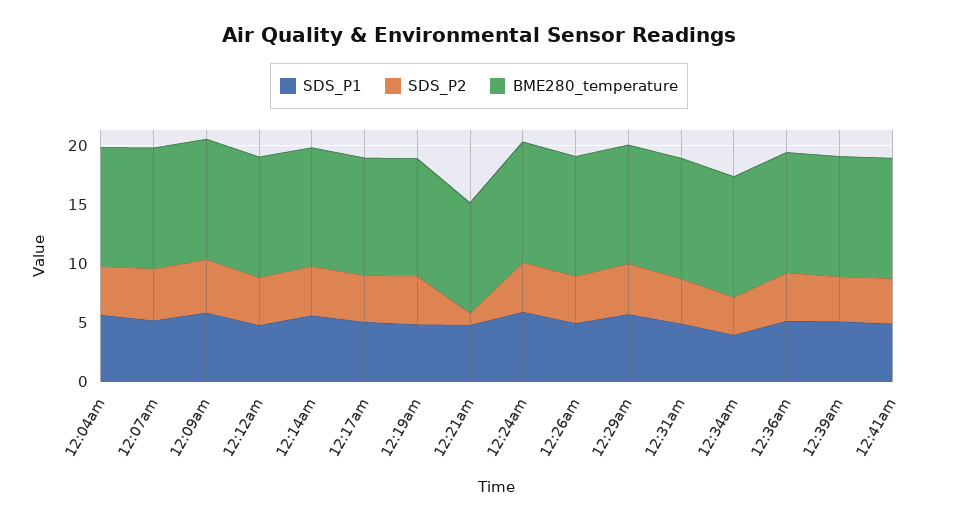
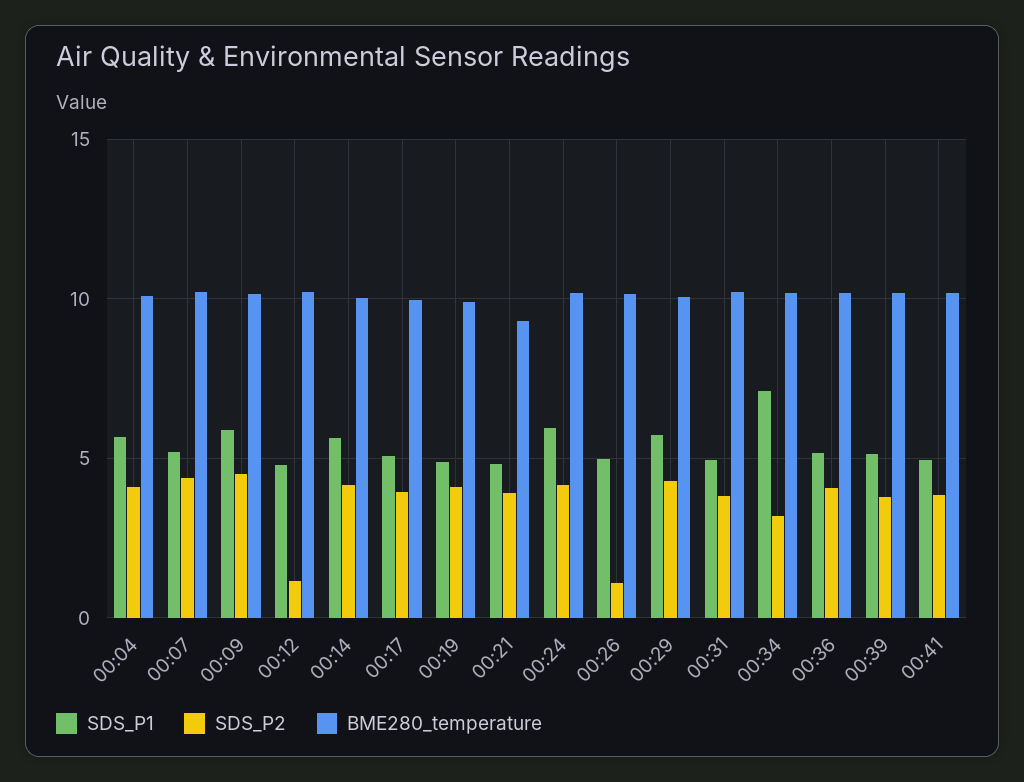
  {
    "SDS_P1": {
      "12:04am": 5.5,
      "12:07am": 5,
      "12:09am": 6,
      "12:12am": 5,
      "12:14am": 5.5,
      "12:17am": 5,
      "12:19am": 5,
      "12:21am": 5,
      "12:24am": 6,
      "12:26am": 5,
      "12:29am": 5.5,
      "12:31am": 5,
-     "12:34am": 4,
+     "12:34am": 7,
      "12:36am": 5,
      "12:39am": 5,
      "12:41am": 5
    },
    "SDS_P2": {
      "12:04am": 4,
      "12:07am": 4.5,
      "12:09am": 4.5,
-     "12:12am": 4,
+     "12:12am": 1,
      "12:14am": 4,
      "12:17am": 4,
      "12:19am": 4,
-     "12:21am": 1,
+     "12:21am": 4,
      "12:24am": 4,
-     "12:26am": 4,
+     "12:26am": 1,
      "12:29am": 4.5,
      "12:31am": 4,
      "12:34am": 3,
      "12:36am": 4,
      "12:39am": 4,
      "12:41am": 4
    },
    "BME280_temperature": {
      "12:04am": 10,
      "12:07am": 10,
      "12:09am": 10,
      "12:12am": 10,
      "12:14am": 10,
      "12:17am": 10,
      "12:19am": 10,
      "12:21am": 9.5,
      "12:24am": 10,
      "12:26am": 10,
      "12:29am": 10,
      "12:31am": 10,
      "12:34am": 10,
      "12:36am": 10,
      "12:39am": 10,
      "12:41am": 10
    }
  }

